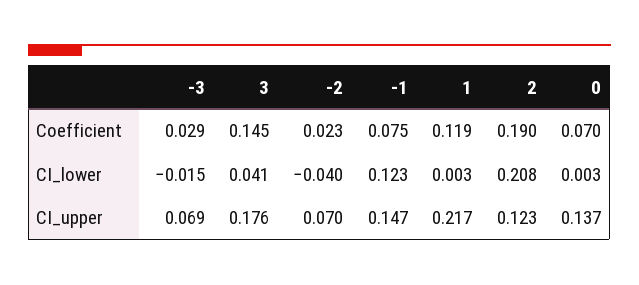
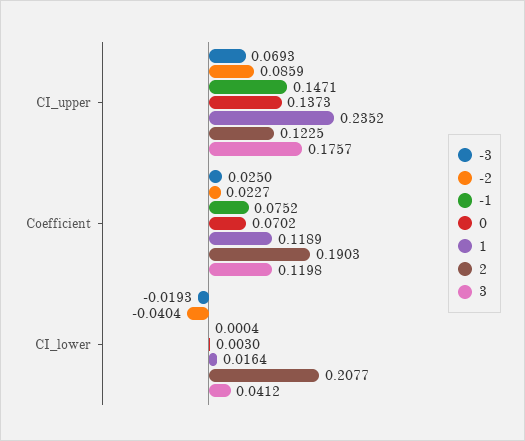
  {
    "-3": {
-     "Coefficient": 0.029,
+     "Coefficient": 0.025,
-     "CI_lower": -0.015,
+     "CI_lower": -0.0193,
      "CI_upper": 0.0693
    },
    "3": {
-     "Coefficient": 0.145,
+     "Coefficient": 0.1198,
      "CI_lower": 0.0412,
      "CI_upper": 0.1757
    },
    "-2": {
      "Coefficient": 0.0227,
      "CI_lower": -0.0404,
-     "CI_upper": 0.07
+     "CI_upper": 0.0859
    },
    "-1": {
      "Coefficient": 0.0752,
-     "CI_lower": 0.123,
+     "CI_lower": 0.0004,
      "CI_upper": 0.1471
    },
    "1": {
      "Coefficient": 0.1189,
-     "CI_lower": 0.003,
+     "CI_lower": 0.0164,
-     "CI_upper": 0.217
+     "CI_upper": 0.2352
    },
    "2": {
      "Coefficient": 0.1903,
      "CI_lower": 0.2077,
      "CI_upper": 0.1225
    },
    "0": {
      "Coefficient": 0.0702,
      "CI_lower": 0.003,
      "CI_upper": 0.1373
    }
  }

